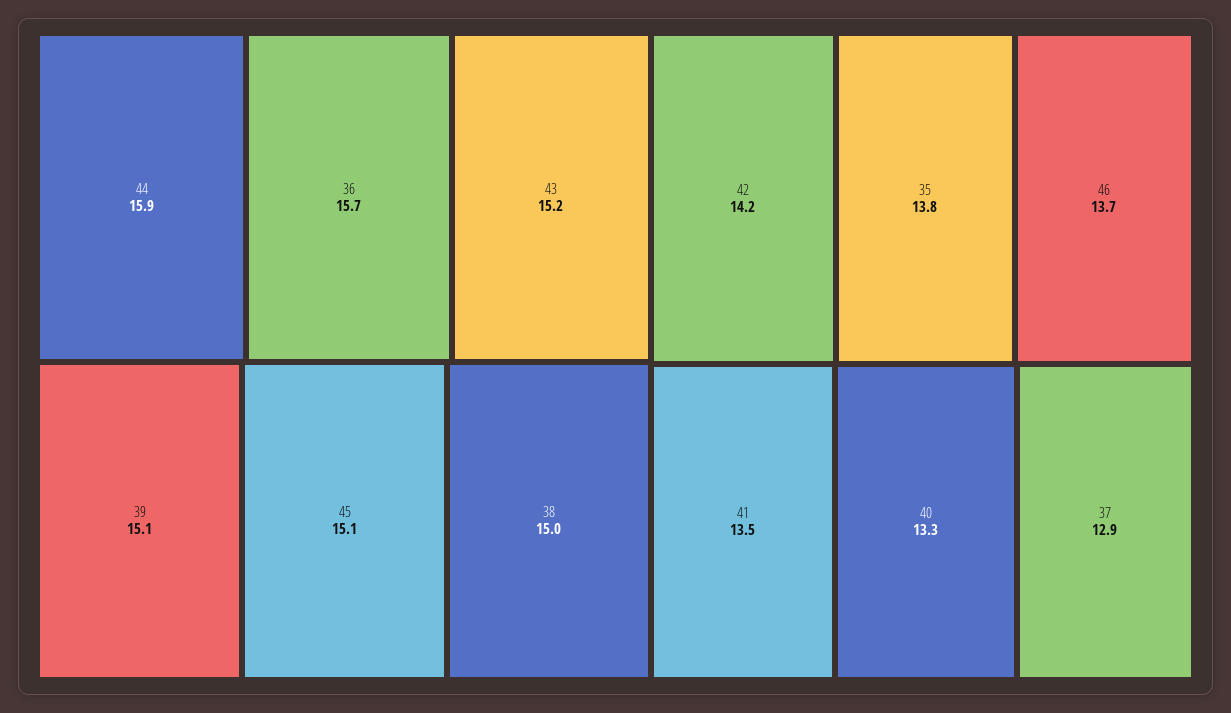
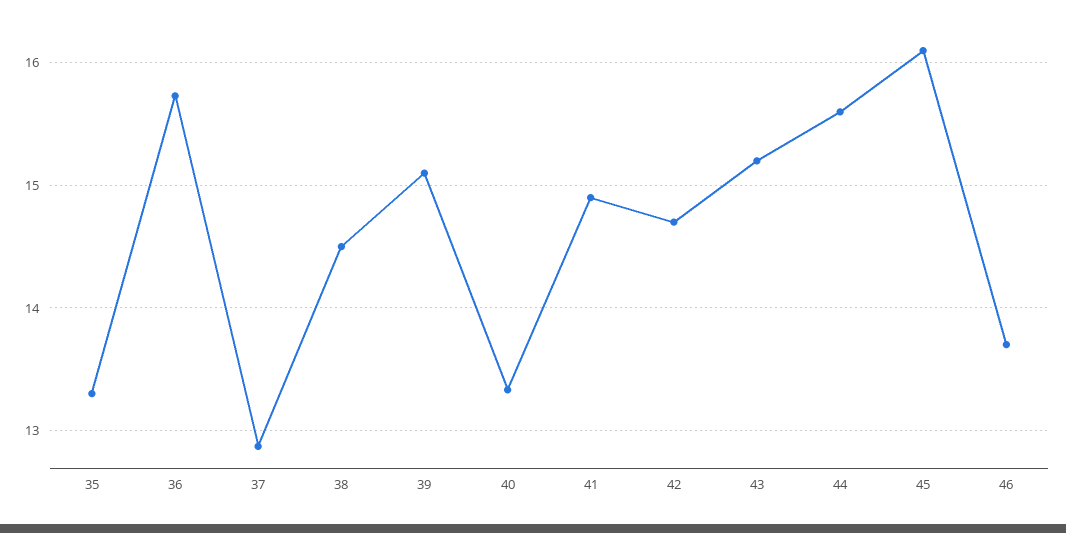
  {
-   "44": 15.9,
+   "44": 15.6,
    "36": 15.7,
    "43": 15.2,
    "39": 15.1,
-   "45": 15.1,
+   "45": 16.1,
-   "38": 15,
+   "38": 14.5,
-   "42": 14.2,
+   "42": 14.7,
-   "35": 13.8,
+   "35": 13.3,
    "46": 13.7,
-   "41": 13.5,
+   "41": 14.9,
    "40": 13.3,
    "37": 12.9
  }

